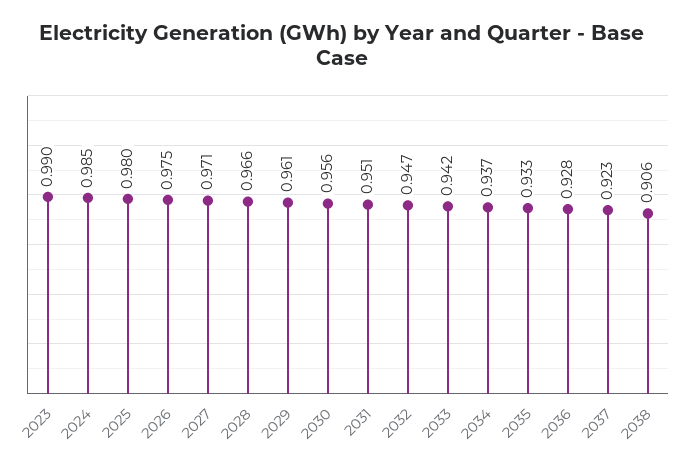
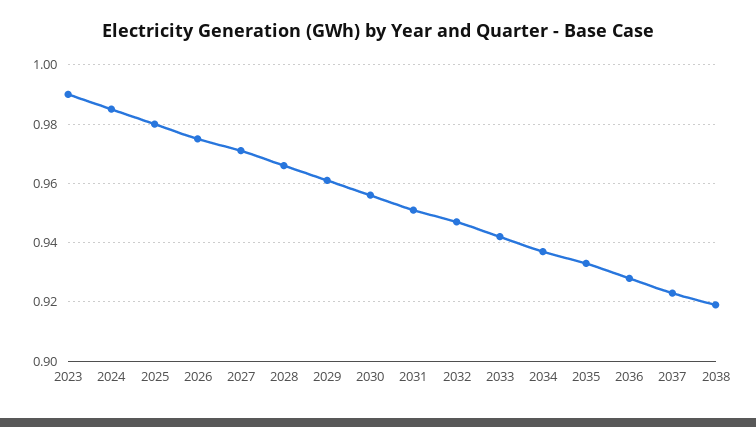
  {
    "2023": 0.99,
    "2024": 0.985,
    "2025": 0.98,
    "2026": 0.975,
    "2027": 0.971,
    "2028": 0.966,
    "2029": 0.961,
    "2030": 0.956,
    "2031": 0.951,
    "2032": 0.947,
    "2033": 0.942,
    "2034": 0.937,
    "2035": 0.933,
    "2036": 0.928,
    "2037": 0.923,
-   "2038": 0.906
+   "2038": 0.92
  }

